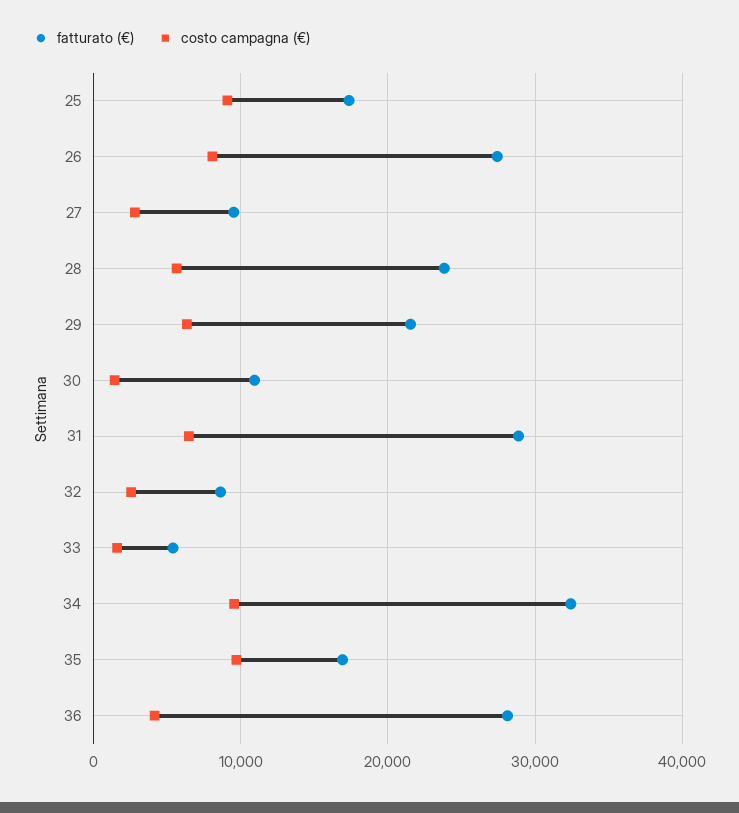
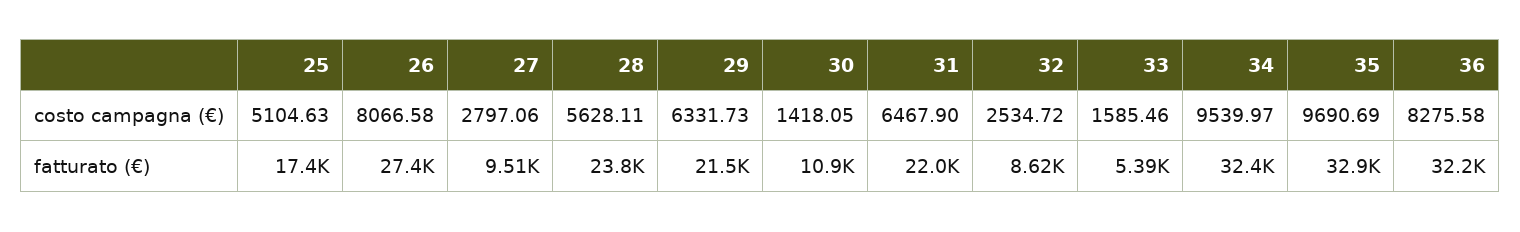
  {
    "fatturato (€)": {
      "25": 17400,
      "26": 27400,
      "27": 9510,
      "28": 23800,
      "29": 21500,
      "30": 10900,
-     "31": 29000,
+     "31": 22000,
      "32": 8620,
      "33": 5390,
      "34": 32400,
-     "35": 17000,
+     "35": 32900,
-     "36": 28000
+     "36": 32200
    },
    "costo campagna (€)": {
-     "25": 9000,
+     "25": 5104.63,
      "26": 8066.58,
      "27": 2797.06,
      "28": 5628.11,
      "29": 6331.73,
      "30": 1418.05,
      "31": 6467.9,
      "32": 2534.72,
      "33": 1585.46,
      "34": 9539.97,
      "35": 9690.69,
-     "36": 4000
+     "36": 8275.58
    }
  }

